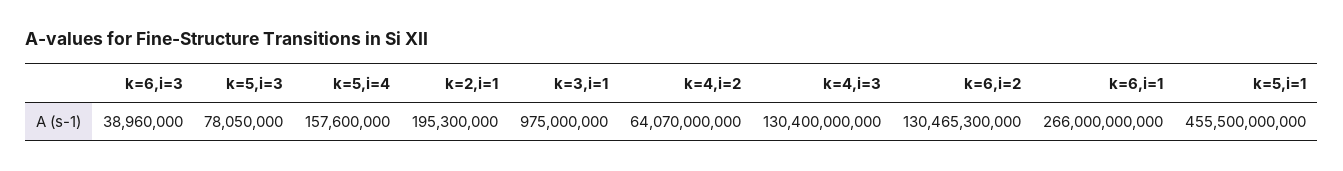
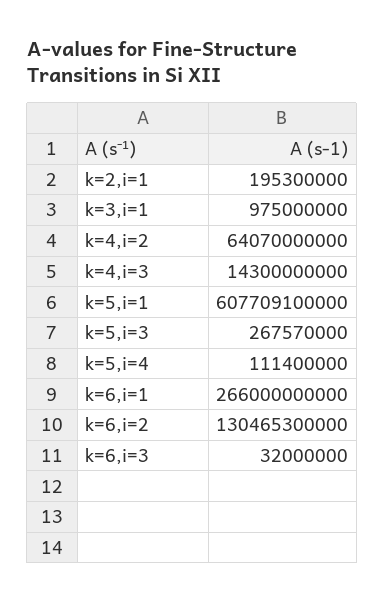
  {
-   "k=6,i=3": 38960000,
+   "k=6,i=3": 32000000,
-   "k=5,i=3": 78050000,
+   "k=5,i=3": 267570000,
-   "k=5,i=4": 157600000,
+   "k=5,i=4": 111400000,
    "k=2,i=1": 195300000,
    "k=3,i=1": 975000000,
    "k=4,i=2": 64070000000,
-   "k=4,i=3": 130400000000,
+   "k=4,i=3": 14300000000,
    "k=6,i=2": 130465300000,
    "k=6,i=1": 266000000000,
-   "k=5,i=1": 455500000000
+   "k=5,i=1": 607709100000
  }

